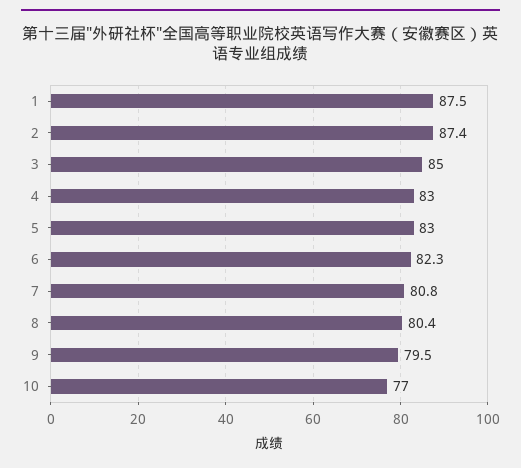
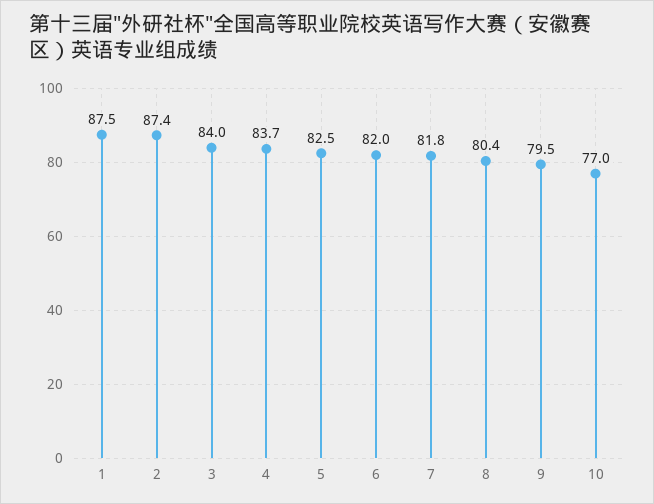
  {
    "1": 87.5,
    "2": 87.4,
-   "3": 85,
+   "3": 84,
-   "4": 83,
+   "4": 83.7,
-   "5": 83,
+   "5": 82.5,
-   "6": 82.3,
+   "6": 82,
-   "7": 80.8,
+   "7": 81.8,
    "8": 80.4,
    "9": 79.5,
    "10": 77
  }

